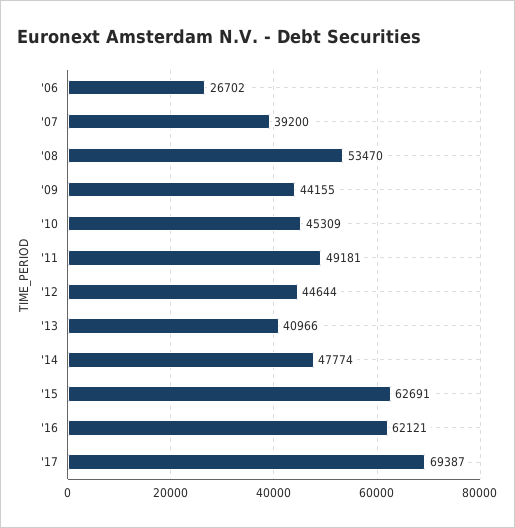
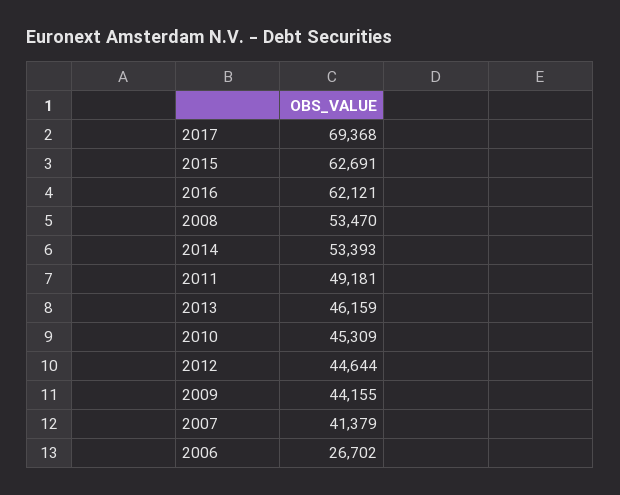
  {
    "'06": 26702,
-   "'07": 39200,
+   "'07": 41379,
    "'08": 53470,
    "'09": 44155,
    "'10": 45309,
    "'11": 49181,
    "'12": 44644,
-   "'13": 40966,
+   "'13": 46159,
-   "'14": 47774,
+   "'14": 53393,
    "'15": 62691,
    "'16": 62121,
-   "'17": 69387
+   "'17": 69368
  }

